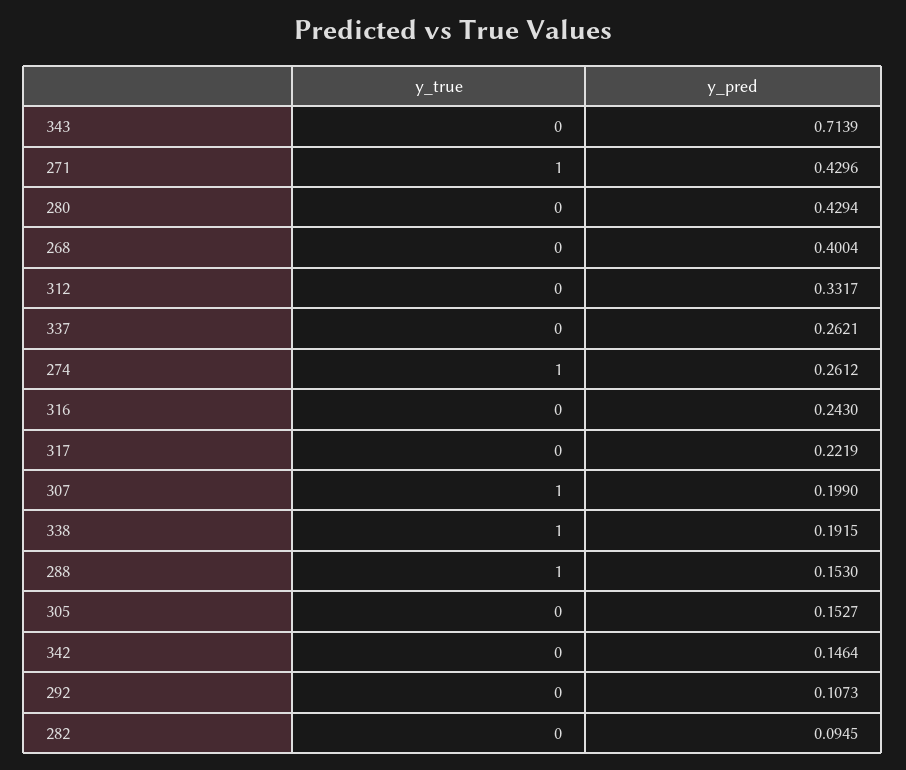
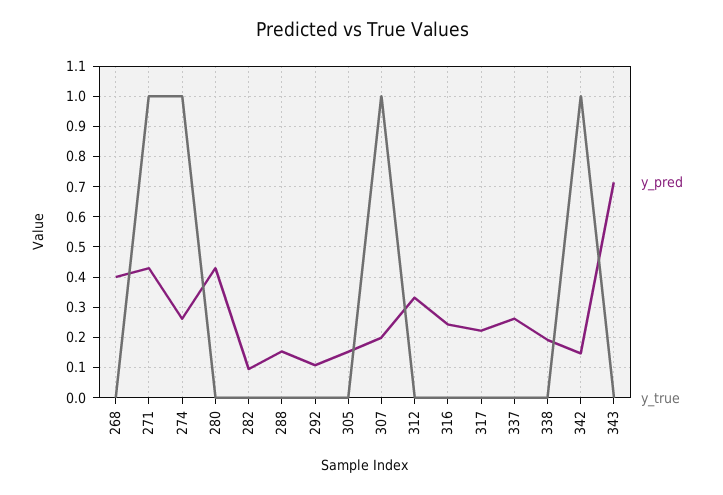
  {
    "y_true": {
      "343": 0,
      "271": 1,
      "280": 0,
      "268": 0,
      "312": 0,
      "337": 0,
      "274": 1,
      "316": 0,
      "317": 0,
      "307": 1,
-     "338": 1,
+     "338": 0,
-     "288": 1,
+     "288": 0,
      "305": 0,
-     "342": 0,
+     "342": 1,
      "292": 0,
      "282": 0
    },
    "y_pred": {
      "343": 0.7139,
      "271": 0.4296,
      "280": 0.4294,
      "268": 0.4004,
      "312": 0.3317,
      "337": 0.2621,
      "274": 0.2612,
      "316": 0.243,
      "317": 0.2219,
      "307": 0.199,
      "338": 0.1915,
      "288": 0.153,
      "305": 0.1527,
      "342": 0.1464,
      "292": 0.1073,
      "282": 0.0945
    }
  }

